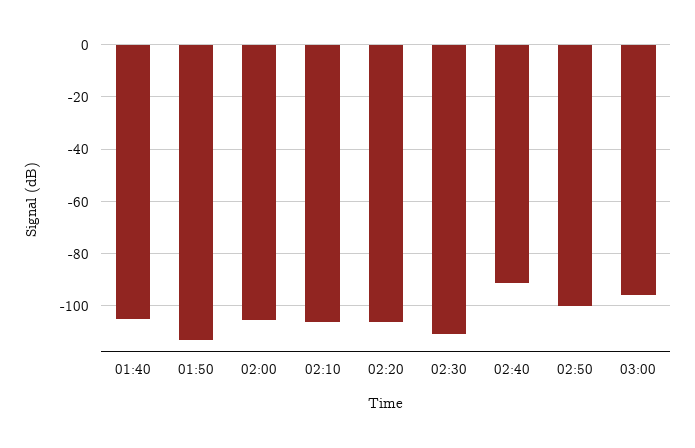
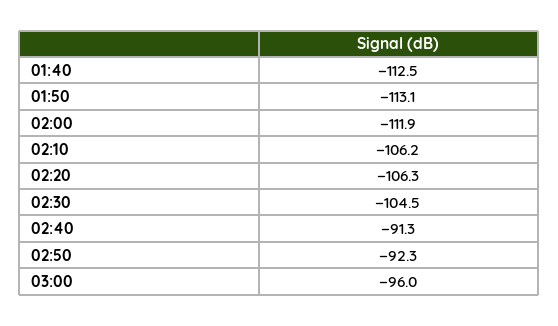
  {
-   "01:40": -105,
+   "01:40": -112.5,
    "01:50": -113.1,
-   "02:00": -105,
+   "02:00": -111.9,
    "02:10": -106.2,
    "02:20": -106.3,
-   "02:30": -110,
+   "02:30": -104.5,
    "02:40": -91.3,
-   "02:50": -100,
+   "02:50": -92.3,
    "03:00": -96
  }

